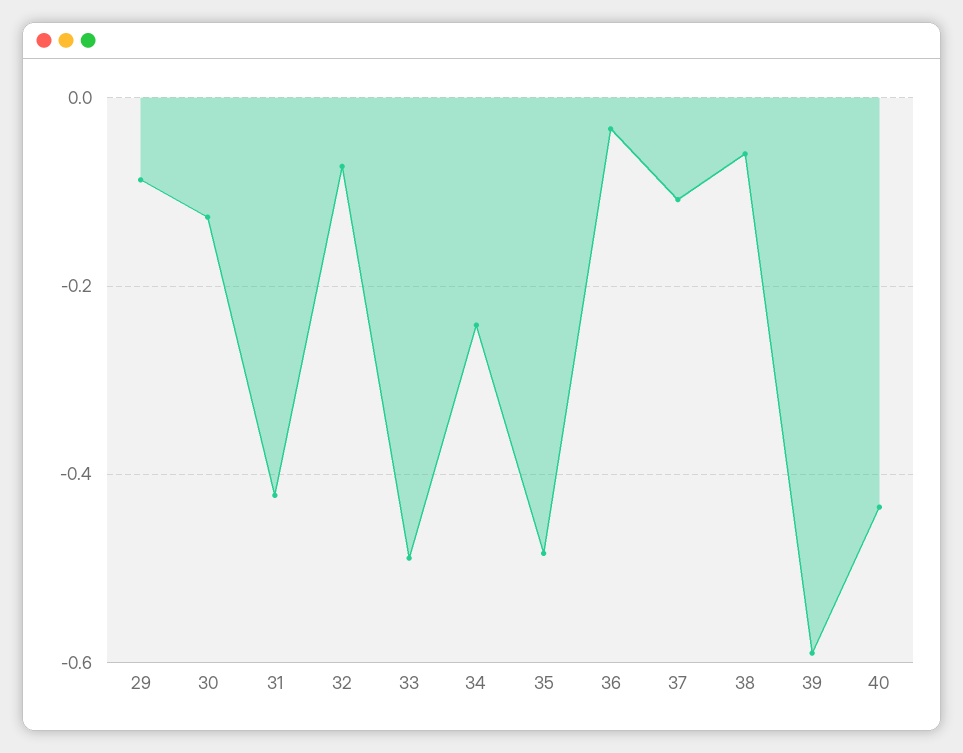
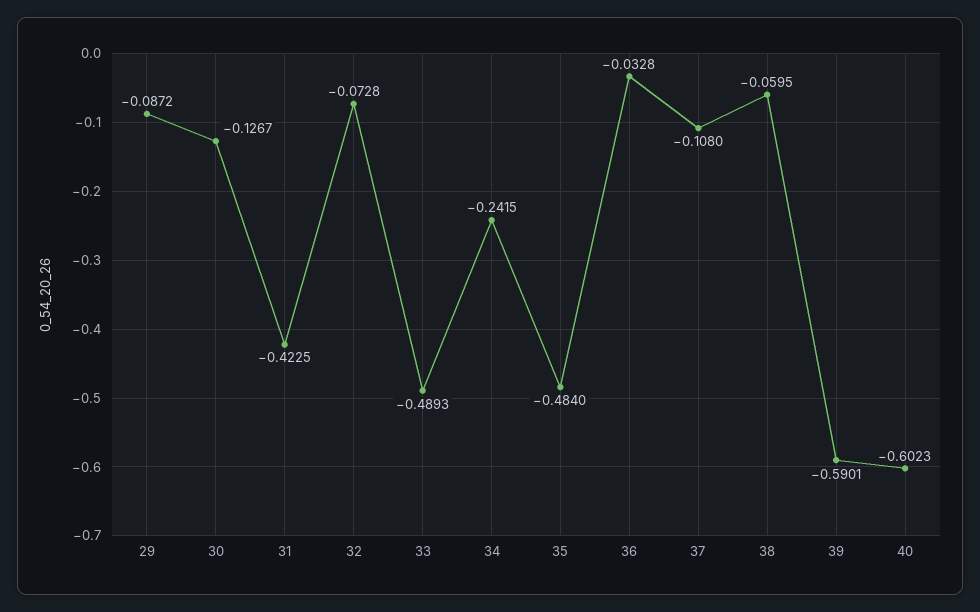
  {
    "29": -0.0872,
    "30": -0.1267,
    "31": -0.4225,
    "32": -0.0728,
    "33": -0.4893,
    "34": -0.2415,
    "35": -0.484,
    "36": -0.0328,
    "37": -0.108,
    "38": -0.0595,
    "39": -0.5901,
-   "40": -0.44
+   "40": -0.6023
  }

